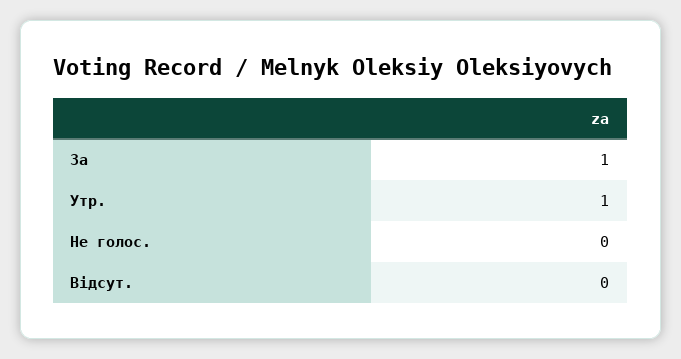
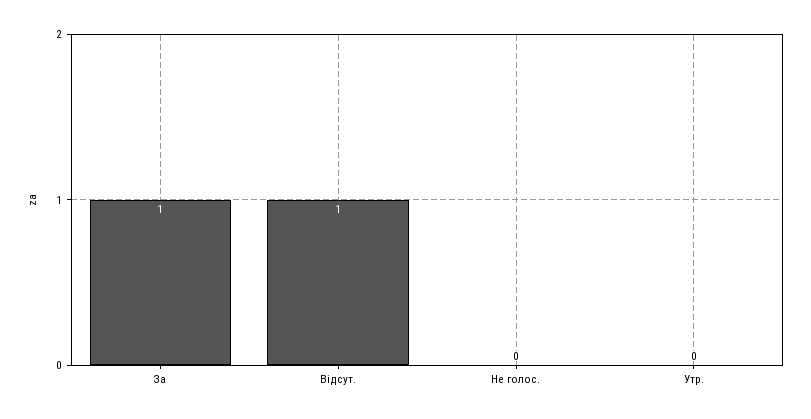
  {
    "За": 1,
-   "Утр.": 1,
+   "Утр.": 0,
    "Не голос.": 0,
-   "Відсут.": 0
+   "Відсут.": 1
  }

